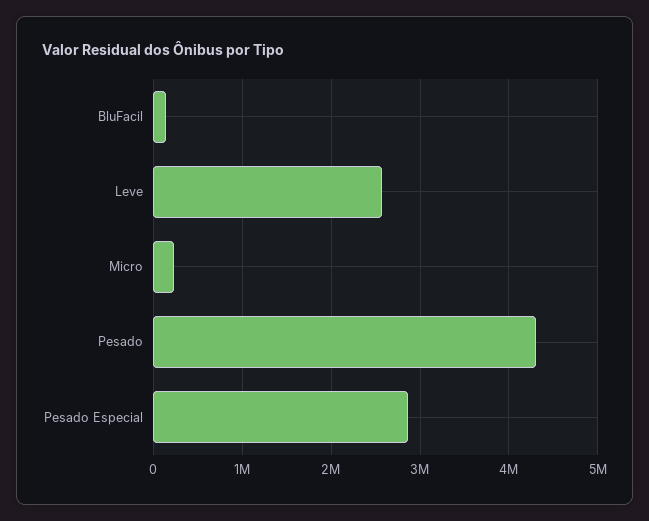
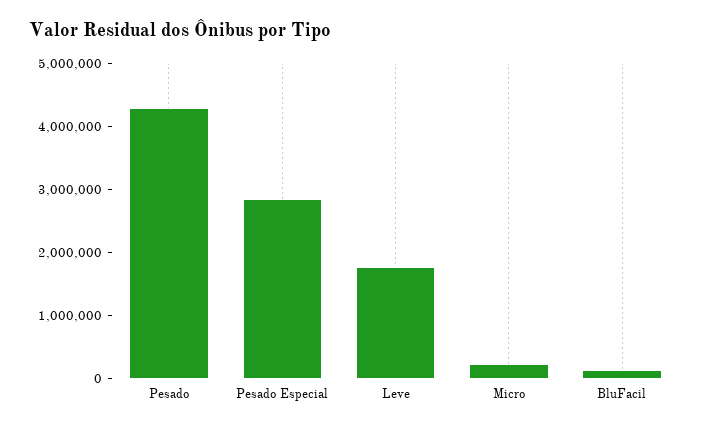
  {
    "BluFacil": 100000,
-   "Leve": 2600000,
+   "Leve": 1800000,
    "Micro": 200000,
    "Pesado": 4300000,
    "Pesado Especial": 2900000
  }

